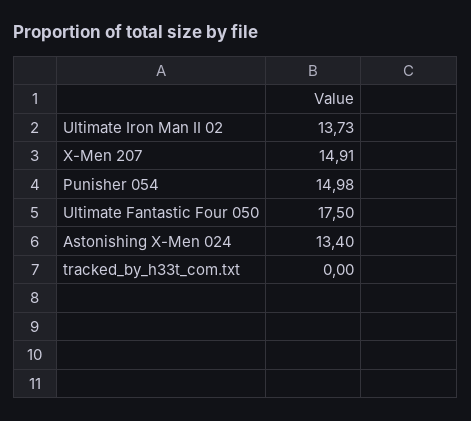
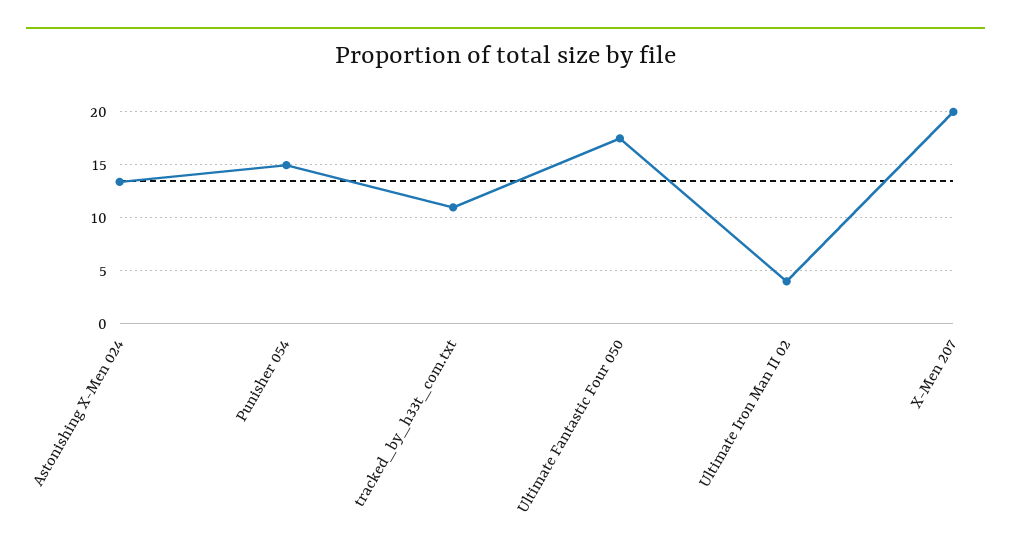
  {
-   "Ultimate Iron Man II 02": 13.73,
+   "Ultimate Iron Man II 02": 4,
-   "X-Men 207": 14.91,
+   "X-Men 207": 20,
    "Punisher 054": 14.98,
    "Ultimate Fantastic Four 050": 17.5,
    "Astonishing X-Men 024": 13.4,
-   "tracked_by_h33t_com.txt": 0
+   "tracked_by_h33t_com.txt": 11
  }

